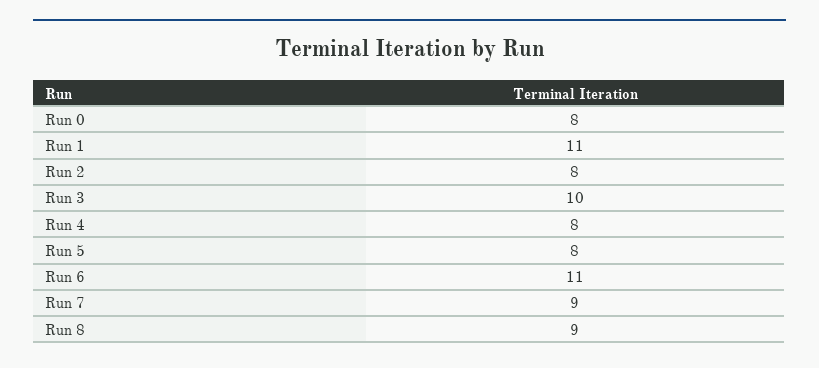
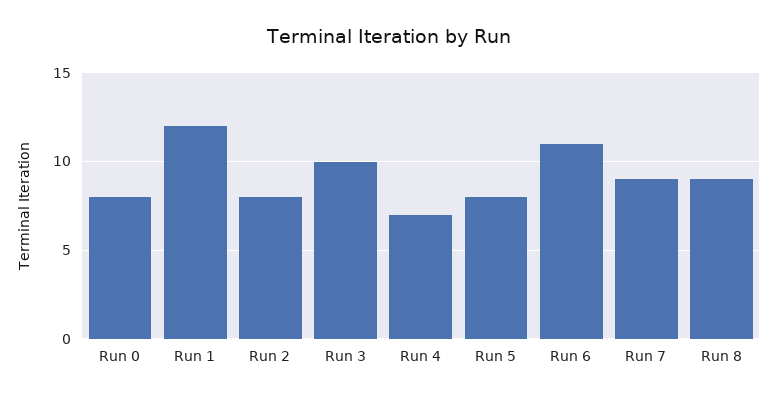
  {
    "Run 0": 8,
-   "Run 1": 11,
+   "Run 1": 12,
    "Run 2": 8,
    "Run 3": 10,
-   "Run 4": 8,
+   "Run 4": 7,
    "Run 5": 8,
    "Run 6": 11,
    "Run 7": 9,
    "Run 8": 9
  }

